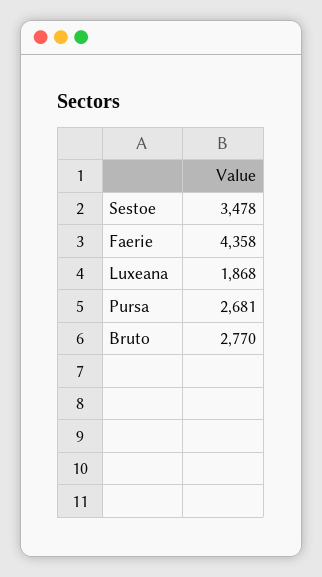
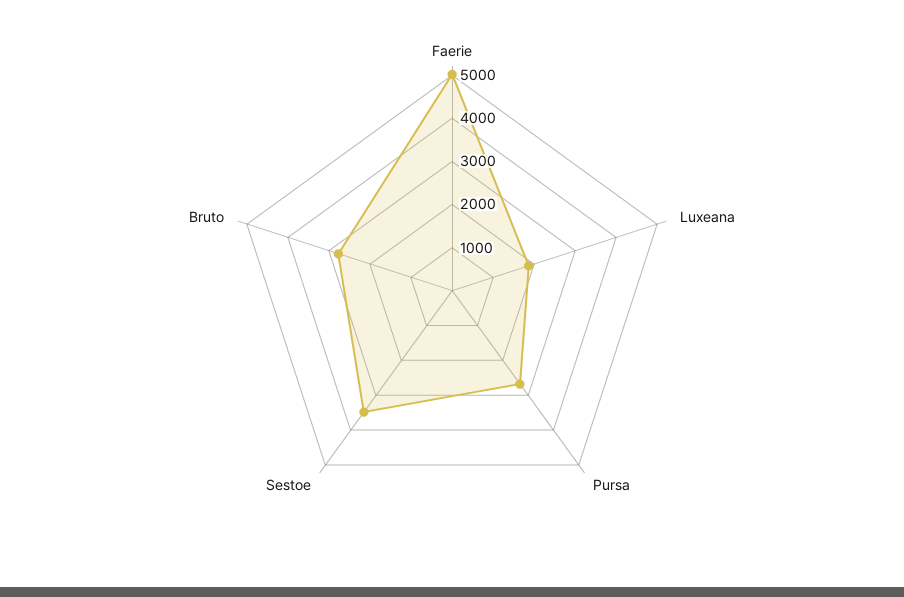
  {
    "Sestoe": 3478,
-   "Faerie": 4358,
+   "Faerie": 5000,
    "Luxeana": 1868,
    "Pursa": 2681,
    "Bruto": 2770
  }

